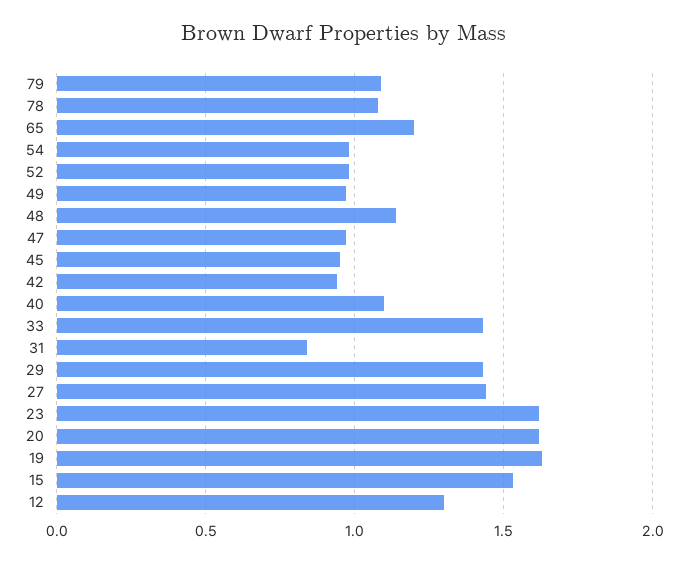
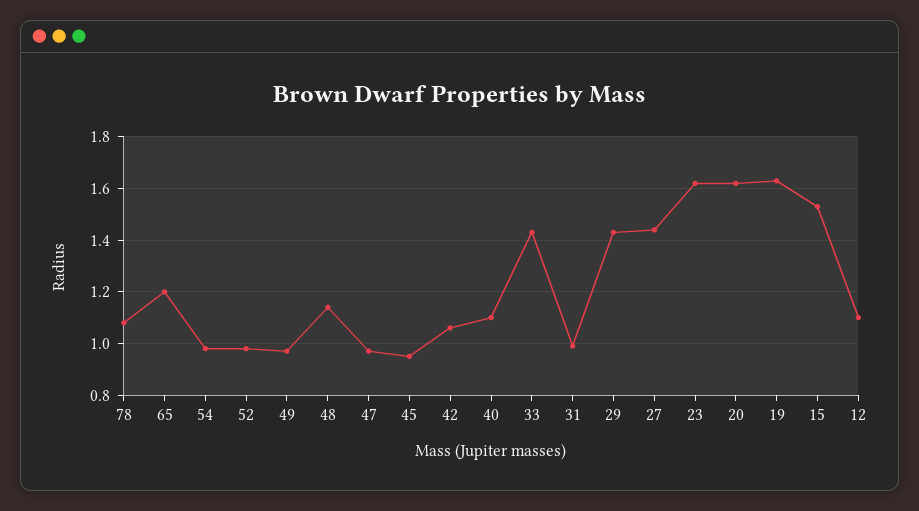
  {
-   "79": 1.1,
    "78": 1.1,
    "65": 1.2,
    "54": 1,
    "52": 1,
    "49": 0.95,
    "48": 1.15,
    "47": 0.95,
    "45": 0.95,
-   "42": 0.95,
+   "42": 1.05,
    "40": 1.1,
    "33": 1.45,
-   "31": 0.85,
+   "31": 1,
    "29": 1.45,
    "27": 1.45,
    "23": 1.6,
    "20": 1.6,
    "19": 1.65,
    "15": 1.55,
-   "12": 1.3
+   "12": 1.1
  }

